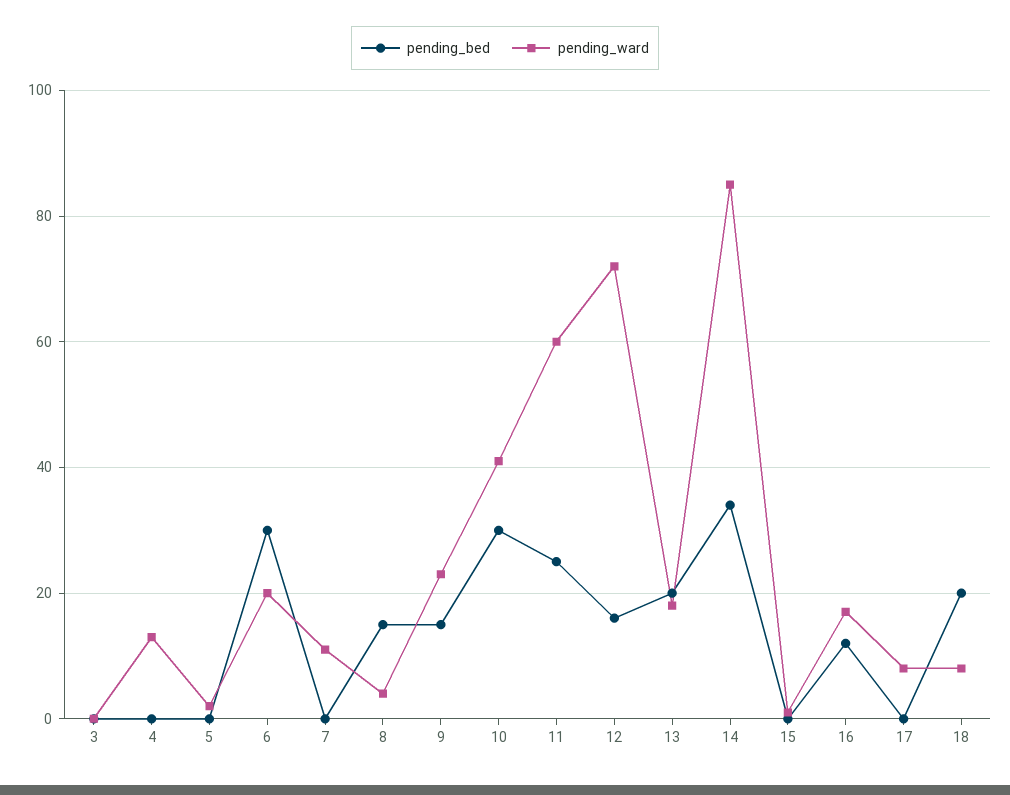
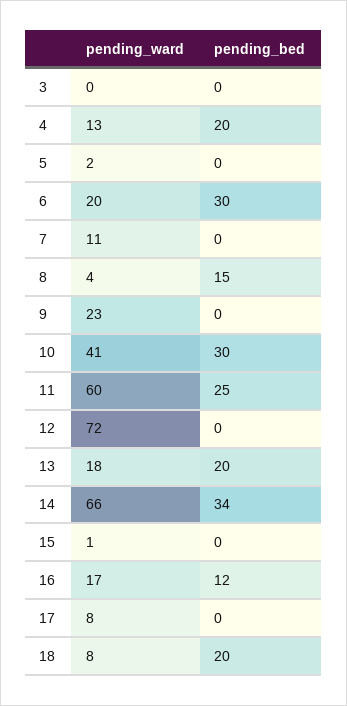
  {
    "pending_bed": {
      "3": 0,
-     "4": 0,
+     "4": 20,
      "5": 0,
      "6": 30,
      "7": 0,
      "8": 15,
-     "9": 15,
+     "9": 0,
      "10": 30,
      "11": 25,
-     "12": 15,
+     "12": 0,
      "13": 20,
      "14": 34,
      "15": 0,
      "16": 12,
      "17": 0,
      "18": 20
    },
    "pending_ward": {
      "3": 0,
      "4": 13,
      "5": 2,
      "6": 20,
      "7": 11,
      "8": 4,
      "9": 23,
      "10": 41,
      "11": 60,
      "12": 72,
      "13": 18,
-     "14": 85,
+     "14": 66,
      "15": 1,
      "16": 17,
      "17": 8,
      "18": 8
    }
  }

